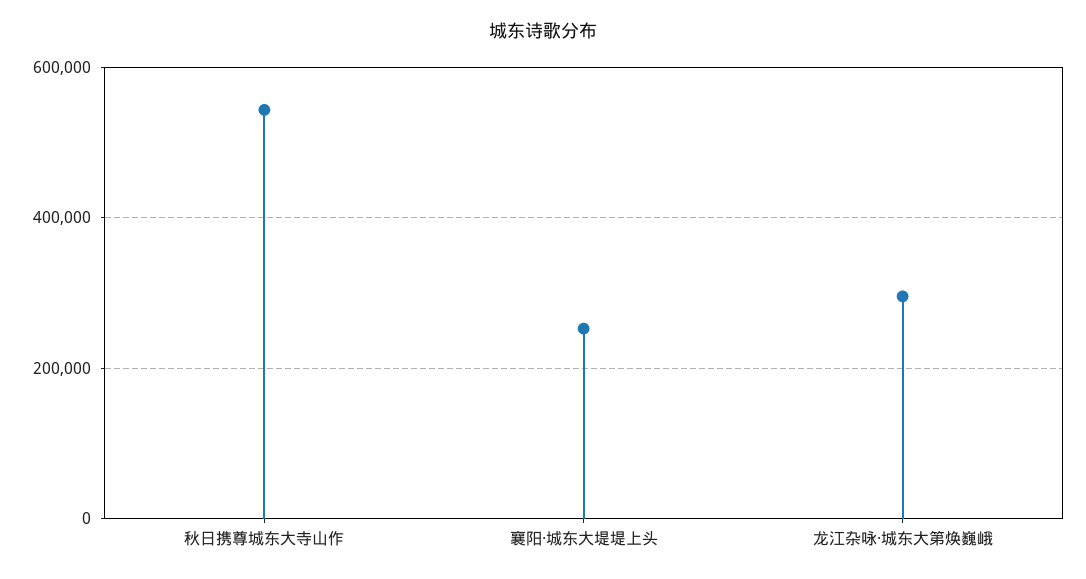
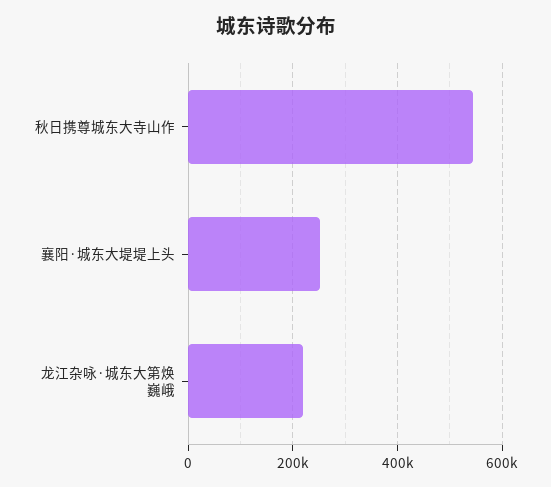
  {
    "秋日携尊城东大寺山作": 540000,
    "襄阳·城东大堤堤上头": 260000,
-   "龙江杂咏·城东大第焕巍峨": 300000
+   "龙江杂咏·城东大第焕巍峨": 220000
  }

